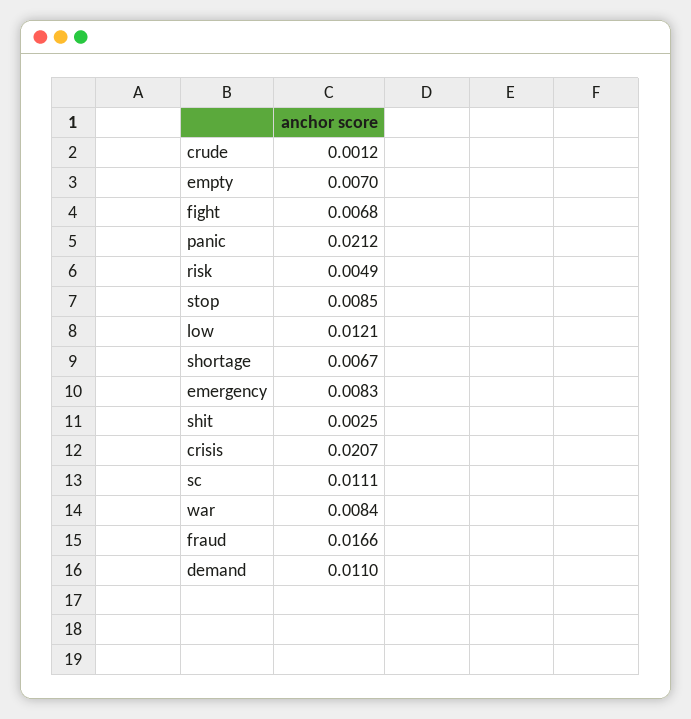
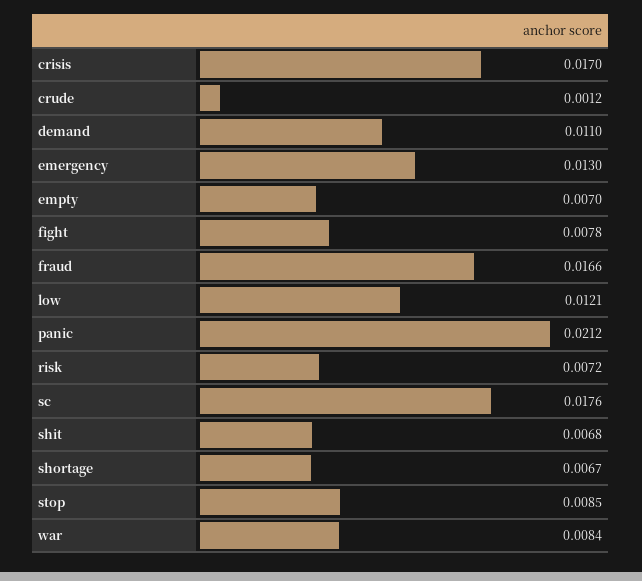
  {
    "crude": 0.0012,
    "empty": 0.007,
-   "fight": 0.0068,
+   "fight": 0.0078,
    "panic": 0.0212,
-   "risk": 0.0049,
+   "risk": 0.0072,
    "stop": 0.0085,
    "low": 0.0121,
    "shortage": 0.0067,
-   "emergency": 0.0083,
+   "emergency": 0.013,
-   "shit": 0.0025,
+   "shit": 0.0068,
-   "crisis": 0.0207,
+   "crisis": 0.017,
-   "sc": 0.0111,
+   "sc": 0.0176,
    "war": 0.0084,
    "fraud": 0.0166,
    "demand": 0.011
  }

